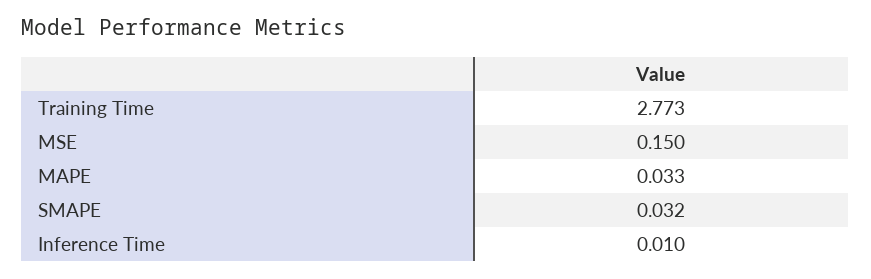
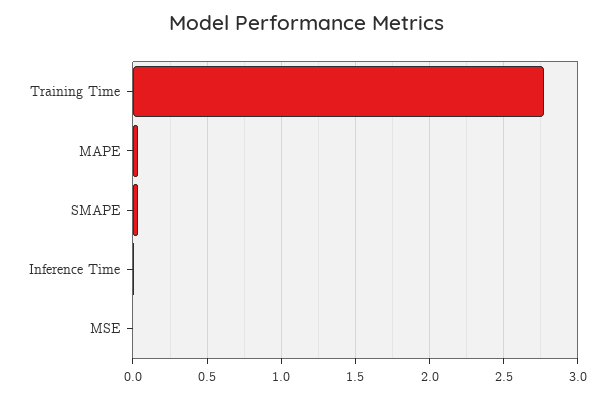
  {
    "Training Time": 2.773,
-   "MSE": 0.15,
+   "MSE": 0,
    "MAPE": 0.033,
    "SMAPE": 0.032,
    "Inference Time": 0.01
  }

